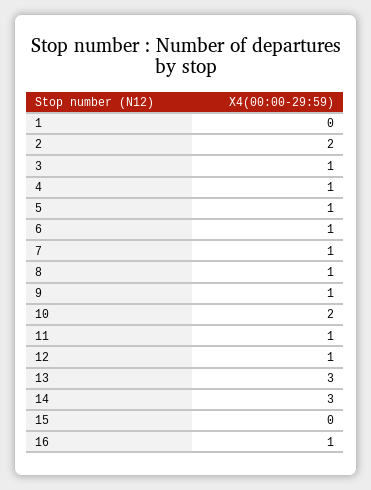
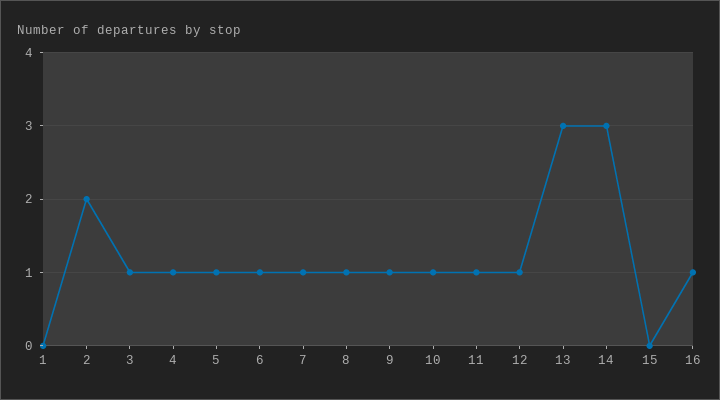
  {
    "1": 0,
    "2": 2,
    "3": 1,
    "4": 1,
    "5": 1,
    "6": 1,
    "7": 1,
    "8": 1,
    "9": 1,
-   "10": 2,
+   "10": 1,
    "11": 1,
    "12": 1,
    "13": 3,
    "14": 3,
    "15": 0,
    "16": 1
  }

